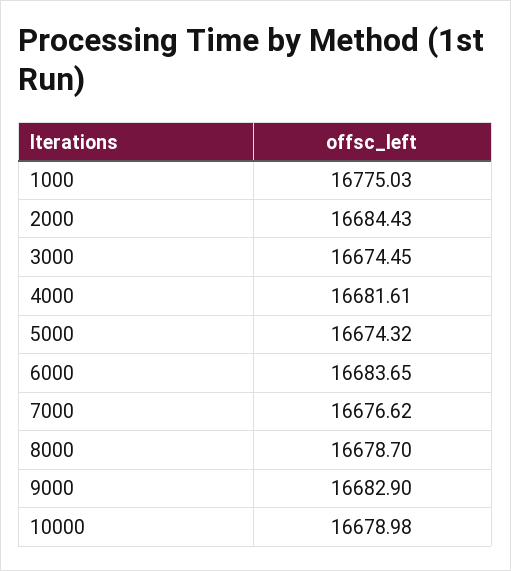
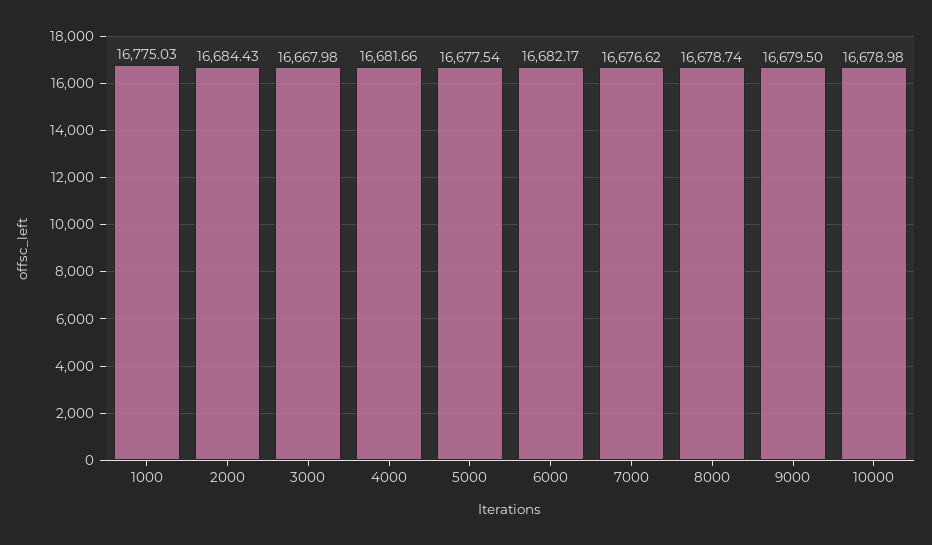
  {
    "1000": 16775.03,
    "2000": 16684.43,
-   "3000": 16674.45,
+   "3000": 16667.98,
-   "4000": 16681.61,
+   "4000": 16681.66,
-   "5000": 16674.32,
+   "5000": 16677.54,
-   "6000": 16683.65,
+   "6000": 16682.17,
    "7000": 16676.62,
-   "8000": 16678.7,
+   "8000": 16678.74,
-   "9000": 16682.9,
+   "9000": 16679.5,
    "10000": 16678.98
  }

